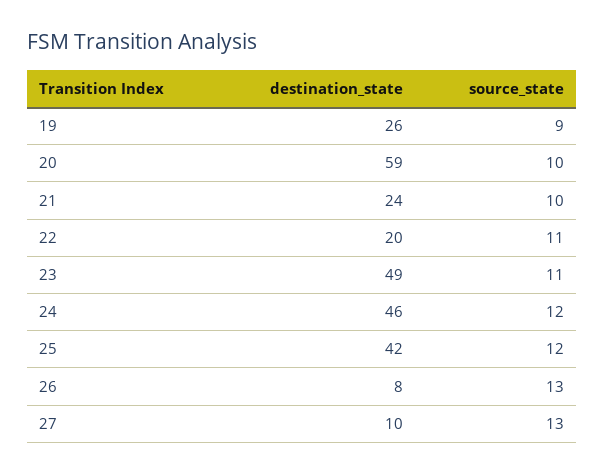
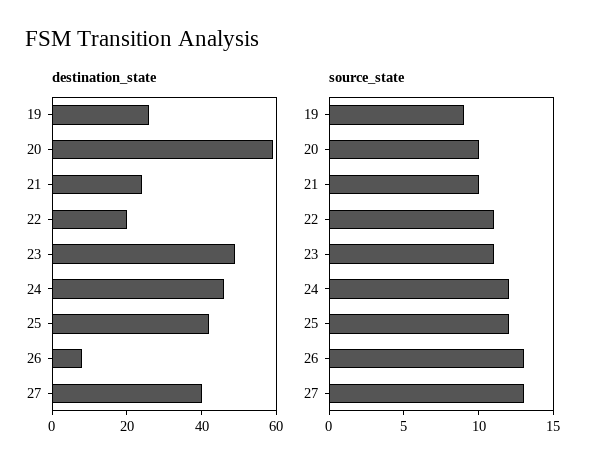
  {
    "destination_state": {
      "19": 26,
      "20": 59,
      "21": 24,
      "22": 20,
      "23": 49,
      "24": 46,
      "25": 42,
      "26": 8,
-     "27": 10
+     "27": 40
    },
    "source_state": {
      "19": 9,
      "20": 10,
      "21": 10,
      "22": 11,
      "23": 11,
      "24": 12,
      "25": 12,
      "26": 13,
      "27": 13
    }
  }

